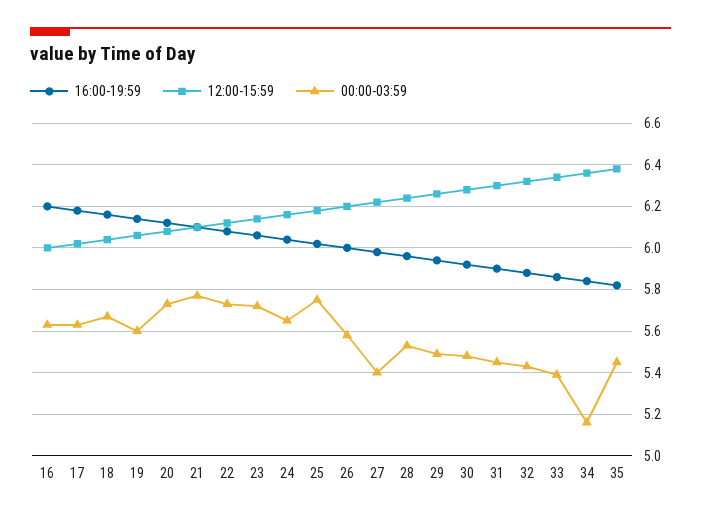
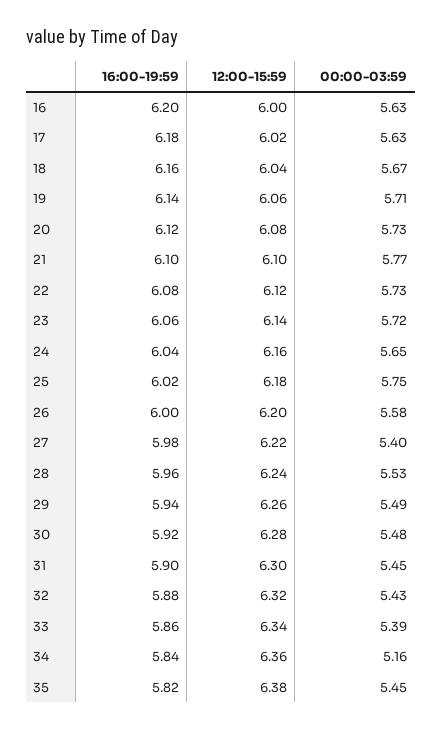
  {
    "16:00-19:59": {
      "16": 6.2,
      "17": 6.18,
      "18": 6.16,
      "19": 6.14,
      "20": 6.12,
      "21": 6.1,
      "22": 6.08,
      "23": 6.06,
      "24": 6.04,
      "25": 6.02,
      "26": 6,
      "27": 5.98,
      "28": 5.96,
      "29": 5.94,
      "30": 5.92,
      "31": 5.9,
      "32": 5.88,
      "33": 5.86,
      "34": 5.84,
      "35": 5.82
    },
    "12:00-15:59": {
      "16": 6,
      "17": 6.02,
      "18": 6.04,
      "19": 6.06,
      "20": 6.08,
      "21": 6.1,
      "22": 6.12,
      "23": 6.14,
      "24": 6.16,
      "25": 6.18,
      "26": 6.2,
      "27": 6.22,
      "28": 6.24,
      "29": 6.26,
      "30": 6.28,
      "31": 6.3,
      "32": 6.32,
      "33": 6.34,
      "34": 6.36,
      "35": 6.38
    },
    "00:00-03:59": {
      "16": 5.63,
      "17": 5.63,
      "18": 5.67,
-     "19": 5.6,
+     "19": 5.71,
      "20": 5.73,
      "21": 5.77,
      "22": 5.73,
      "23": 5.72,
      "24": 5.65,
      "25": 5.75,
      "26": 5.58,
      "27": 5.4,
      "28": 5.53,
      "29": 5.49,
      "30": 5.48,
      "31": 5.45,
      "32": 5.43,
      "33": 5.39,
      "34": 5.16,
      "35": 5.45
    }
  }

